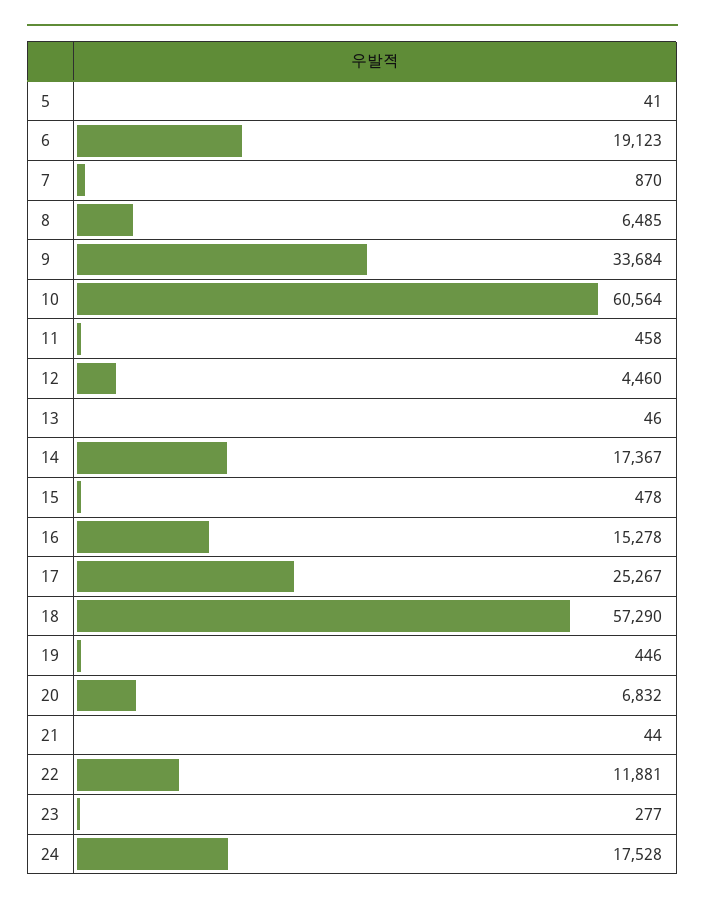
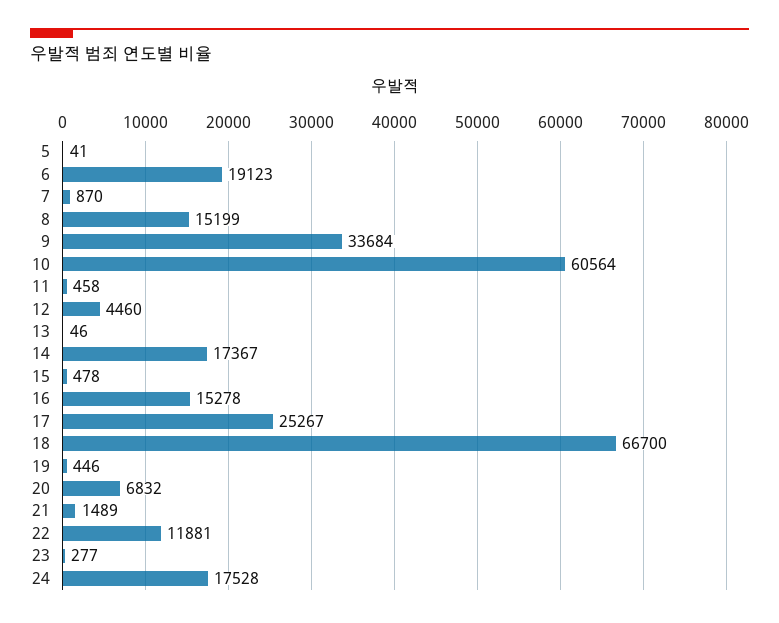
  {
    "5": 41,
    "6": 19123,
    "7": 870,
-   "8": 6485,
+   "8": 15199,
    "9": 33684,
    "10": 60564,
    "11": 458,
    "12": 4460,
    "13": 46,
    "14": 17367,
    "15": 478,
    "16": 15278,
    "17": 25267,
-   "18": 57290,
+   "18": 66700,
    "19": 446,
    "20": 6832,
-   "21": 44,
+   "21": 1489,
    "22": 11881,
    "23": 277,
    "24": 17528
  }

